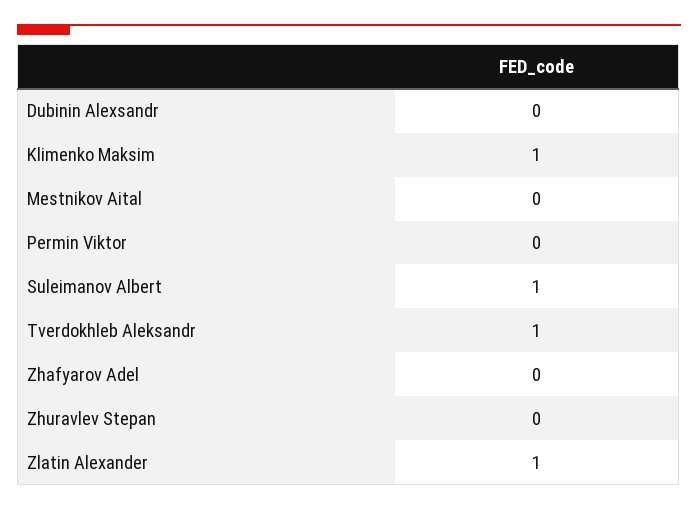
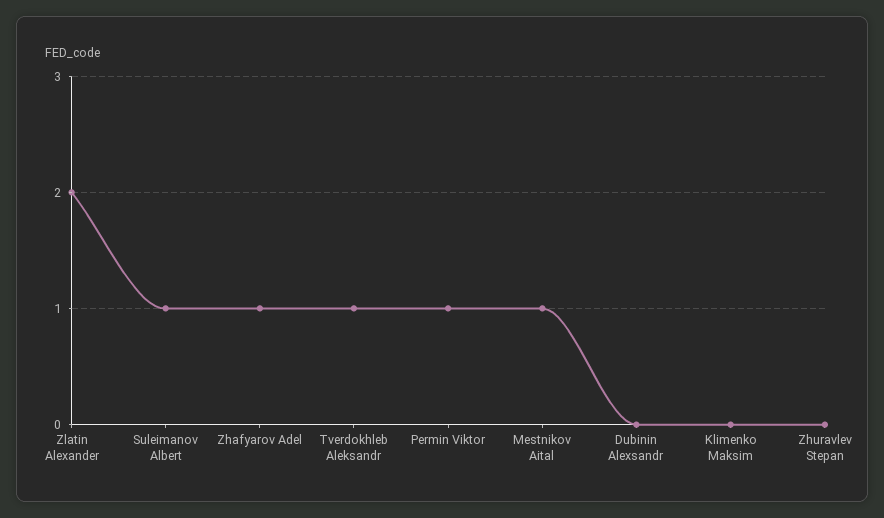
  {
    "Dubinin Alexsandr": 0,
-   "Klimenko Maksim": 1,
+   "Klimenko Maksim": 0,
-   "Mestnikov Aital": 0,
+   "Mestnikov Aital": 1,
-   "Permin Viktor": 0,
+   "Permin Viktor": 1,
    "Suleimanov Albert": 1,
    "Tverdokhleb Aleksandr": 1,
-   "Zhafyarov Adel": 0,
+   "Zhafyarov Adel": 1,
    "Zhuravlev Stepan": 0,
-   "Zlatin Alexander": 1
+   "Zlatin Alexander": 2
  }

